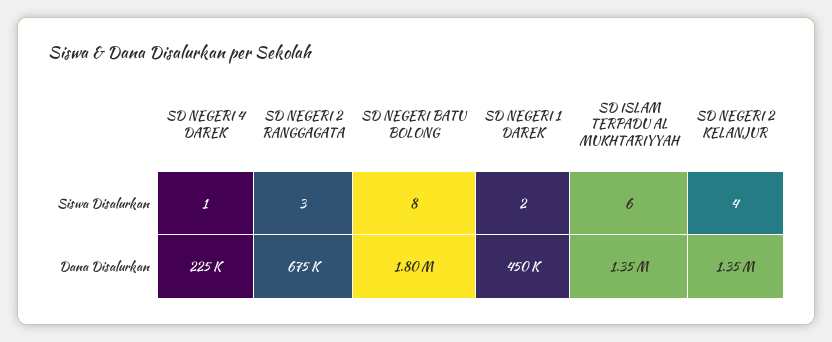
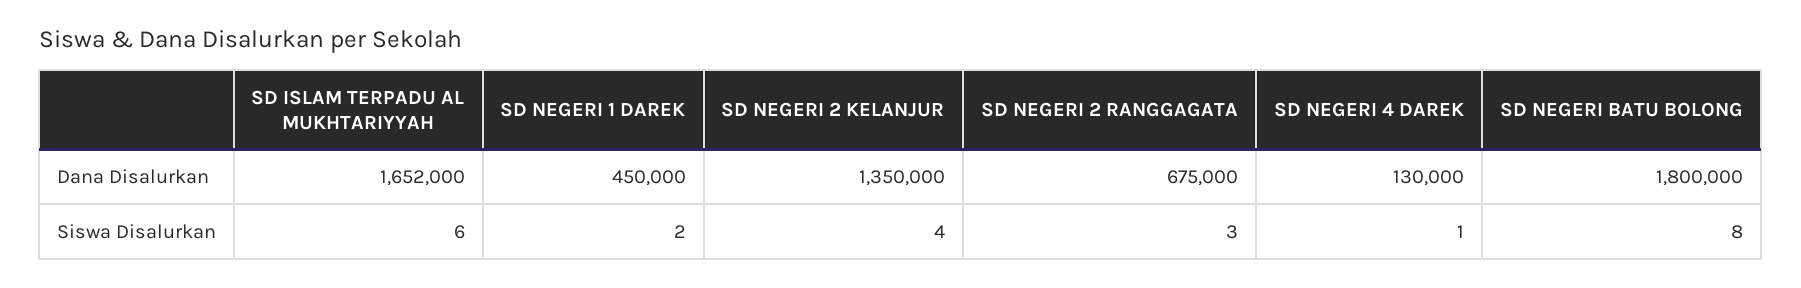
  {
    "SD NEGERI 4 DAREK": {
      "Siswa Disalurkan": 1,
-     "Dana Disalurkan": 225000
+     "Dana Disalurkan": 130000
    },
    "SD NEGERI 2 RANGGAGATA": {
      "Siswa Disalurkan": 3,
      "Dana Disalurkan": 675000
    },
    "SD NEGERI BATU BOLONG": {
      "Siswa Disalurkan": 8,
      "Dana Disalurkan": 1800000
    },
    "SD NEGERI 1 DAREK": {
      "Siswa Disalurkan": 2,
      "Dana Disalurkan": 450000
    },
    "SD ISLAM TERPADU AL MUKHTARIYYAH": {
      "Siswa Disalurkan": 6,
-     "Dana Disalurkan": 1350000
+     "Dana Disalurkan": 1652000
    },
    "SD NEGERI 2 KELANJUR": {
      "Siswa Disalurkan": 4,
      "Dana Disalurkan": 1350000
    }
  }

